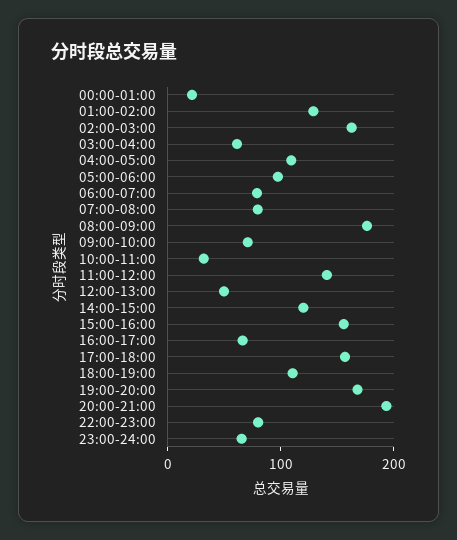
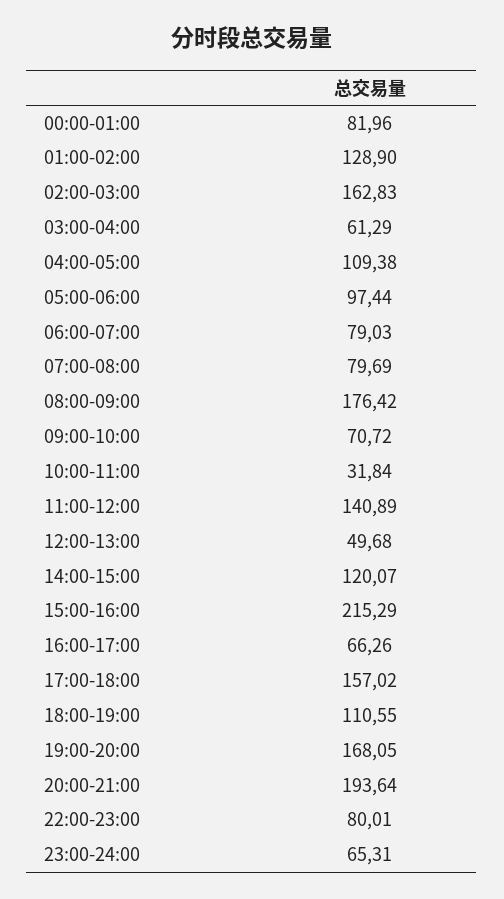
  {
-   "00:00-01:00": 20,
+   "00:00-01:00": 81.96,
    "01:00-02:00": 128.9,
    "02:00-03:00": 162.83,
    "03:00-04:00": 61.29,
    "04:00-05:00": 109.38,
    "05:00-06:00": 97.44,
    "06:00-07:00": 79.03,
    "07:00-08:00": 79.69,
    "08:00-09:00": 176.42,
    "09:00-10:00": 70.72,
    "10:00-11:00": 31.84,
    "11:00-12:00": 140.89,
    "12:00-13:00": 49.68,
    "14:00-15:00": 120.07,
-   "15:00-16:00": 160,
+   "15:00-16:00": 215.29,
    "16:00-17:00": 66.26,
    "17:00-18:00": 157.02,
    "18:00-19:00": 110.55,
    "19:00-20:00": 168.05,
    "20:00-21:00": 193.64,
    "22:00-23:00": 80.01,
    "23:00-24:00": 65.31
  }

